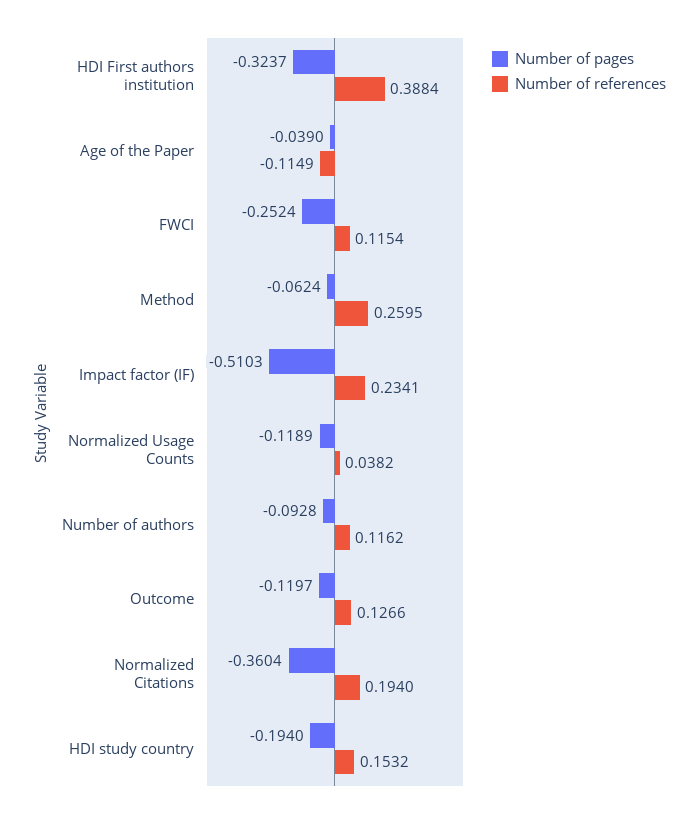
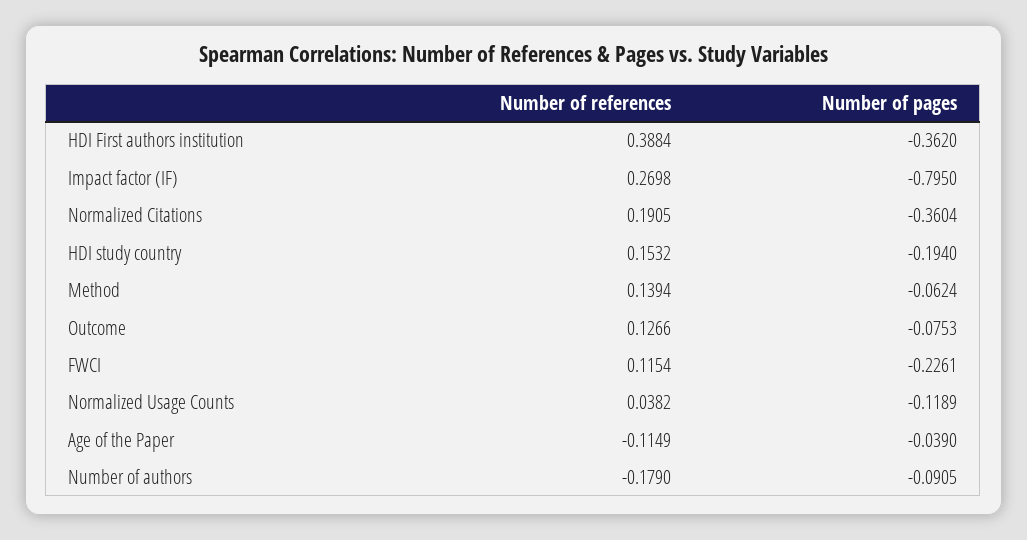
  {
    "Number of pages": {
-     "HDI First authors institution": -0.3237,
+     "HDI First authors institution": -0.362,
      "Age of the Paper": -0.039,
-     "FWCI": -0.2524,
+     "FWCI": -0.2261,
      "Method": -0.0624,
-     "Impact factor (IF)": -0.5103,
+     "Impact factor (IF)": -0.795,
      "Normalized Usage Counts": -0.1189,
-     "Number of authors": -0.0928,
+     "Number of authors": -0.0905,
-     "Outcome": -0.1197,
+     "Outcome": -0.0753,
      "Normalized Citations": -0.3604,
      "HDI study country": -0.194
    },
    "Number of references": {
      "HDI First authors institution": 0.3884,
      "Age of the Paper": -0.1149,
      "FWCI": 0.1154,
-     "Method": 0.2595,
+     "Method": 0.1394,
-     "Impact factor (IF)": 0.2341,
+     "Impact factor (IF)": 0.2698,
      "Normalized Usage Counts": 0.0382,
-     "Number of authors": 0.1162,
+     "Number of authors": -0.179,
      "Outcome": 0.1266,
-     "Normalized Citations": 0.194,
+     "Normalized Citations": 0.1905,
      "HDI study country": 0.1532
    }
  }

